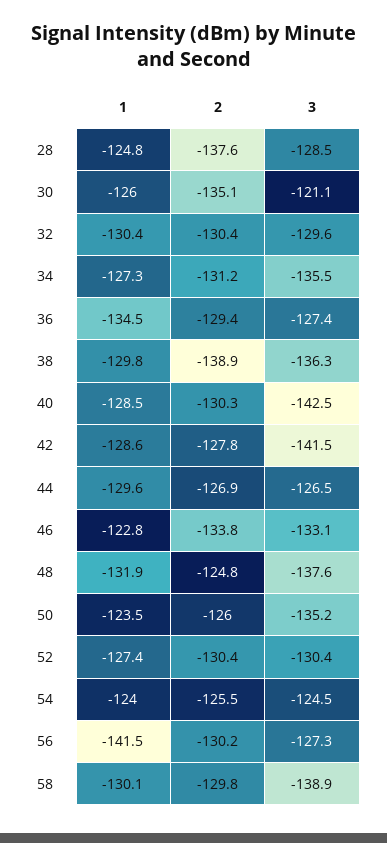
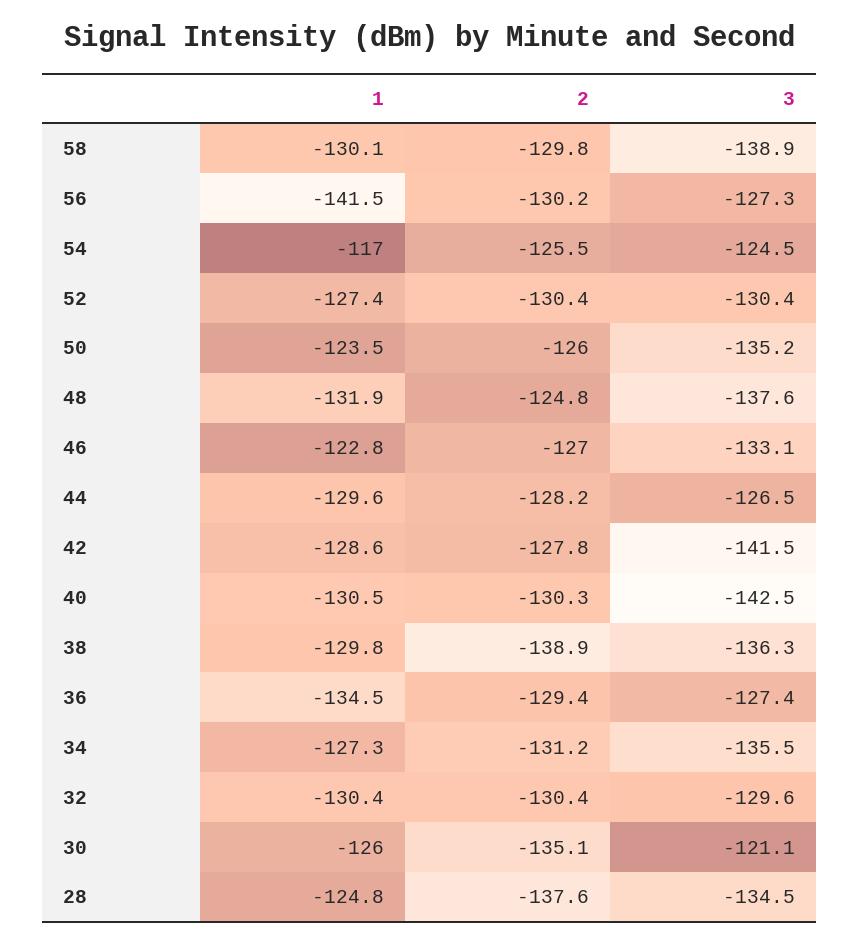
  {
    "1": {
      "28": -124.8,
      "30": -126,
      "32": -130.4,
      "34": -127.3,
      "36": -134.5,
      "38": -129.8,
-     "40": -128.5,
+     "40": -130.5,
      "42": -128.6,
      "44": -129.6,
      "46": -122.8,
      "48": -131.9,
      "50": -123.5,
      "52": -127.4,
-     "54": -124,
+     "54": -117,
      "56": -141.5,
      "58": -130.1
    },
    "2": {
      "28": -137.6,
      "30": -135.1,
      "32": -130.4,
      "34": -131.2,
      "36": -129.4,
      "38": -138.9,
      "40": -130.3,
      "42": -127.8,
-     "44": -126.9,
+     "44": -128.2,
-     "46": -133.8,
+     "46": -127,
      "48": -124.8,
      "50": -126,
      "52": -130.4,
      "54": -125.5,
      "56": -130.2,
      "58": -129.8
    },
    "3": {
-     "28": -128.5,
+     "28": -134.5,
      "30": -121.1,
      "32": -129.6,
      "34": -135.5,
      "36": -127.4,
      "38": -136.3,
      "40": -142.5,
      "42": -141.5,
      "44": -126.5,
      "46": -133.1,
      "48": -137.6,
      "50": -135.2,
      "52": -130.4,
      "54": -124.5,
      "56": -127.3,
      "58": -138.9
    }
  }

